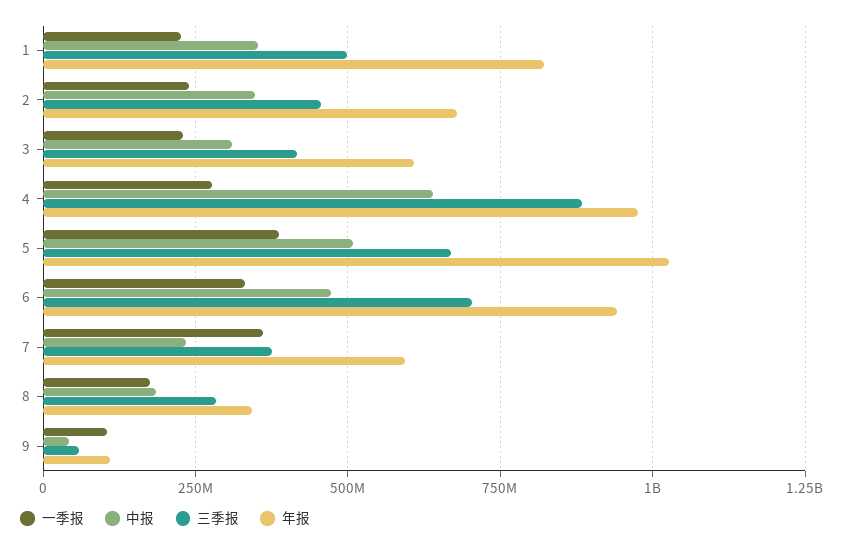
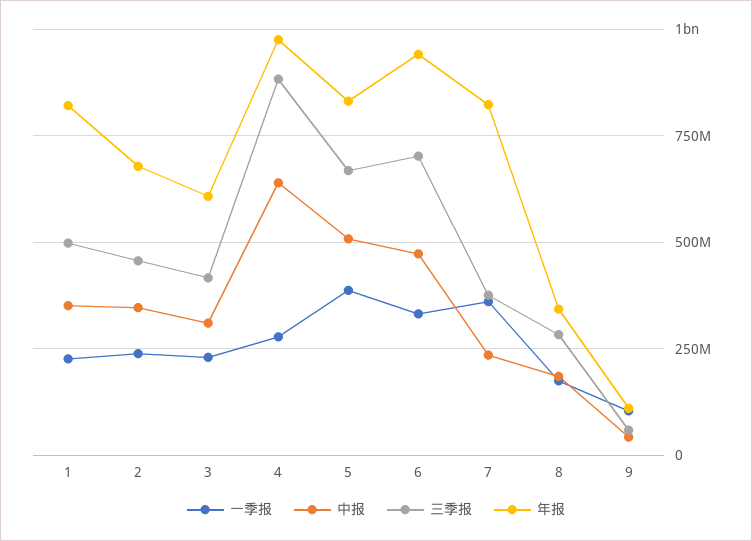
  {
    "一季报": {
      "1": 225000000,
      "2": 250000000,
      "3": 225000000,
      "4": 275000000,
      "5": 375000000,
      "6": 325000000,
      "7": 350000000,
      "8": 175000000,
      "9": 100000000
    },
    "中报": {
      "1": 350000000,
      "2": 350000000,
      "3": 300000000,
      "4": 650000000,
      "5": 500000000,
      "6": 475000000,
      "7": 225000000,
      "8": 175000000,
      "9": 50000000
    },
    "三季报": {
      "1": 500000000,
      "2": 450000000,
      "3": 425000000,
      "4": 875000000,
      "5": 675000000,
      "6": 700000000,
      "7": 375000000,
      "8": 275000000,
      "9": 50000000
    },
    "年报": {
      "1": 825000000,
      "2": 675000000,
      "3": 600000000,
      "4": 975000000,
-     "5": 1025000000,
+     "5": 825000000,
      "6": 950000000,
-     "7": 600000000,
+     "7": 825000000,
      "8": 350000000,
      "9": 100000000
    }
  }

